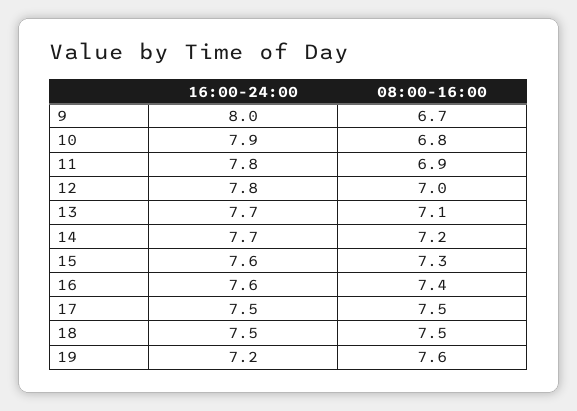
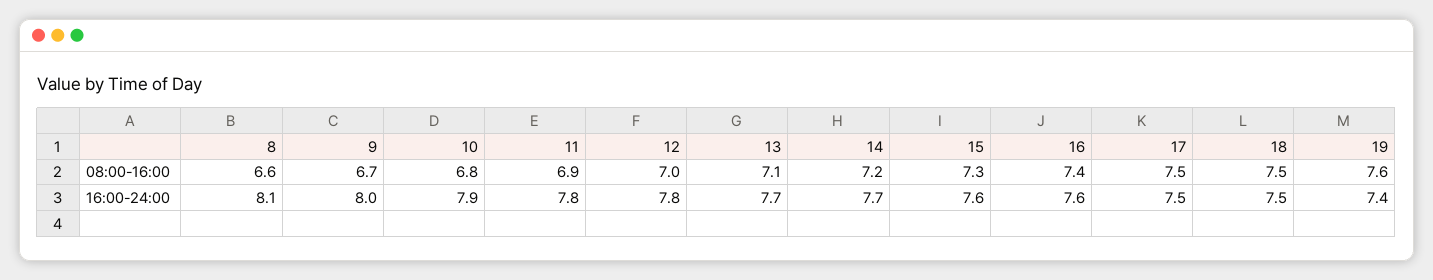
  {
    "16:00-24:00": {
      "9": 8,
      "10": 7.9,
      "11": 7.8,
      "12": 7.8,
      "13": 7.7,
      "14": 7.7,
      "15": 7.6,
      "16": 7.6,
      "17": 7.5,
      "18": 7.5,
-     "19": 7.2
+     "19": 7.4,
+     "8": 8.1
    },
    "08:00-16:00": {
      "9": 6.7,
      "10": 6.8,
      "11": 6.9,
      "12": 7,
      "13": 7.1,
      "14": 7.2,
      "15": 7.3,
      "16": 7.4,
      "17": 7.5,
      "18": 7.5,
-     "19": 7.6
+     "19": 7.6,
+     "8": 6.6
    }
  }

